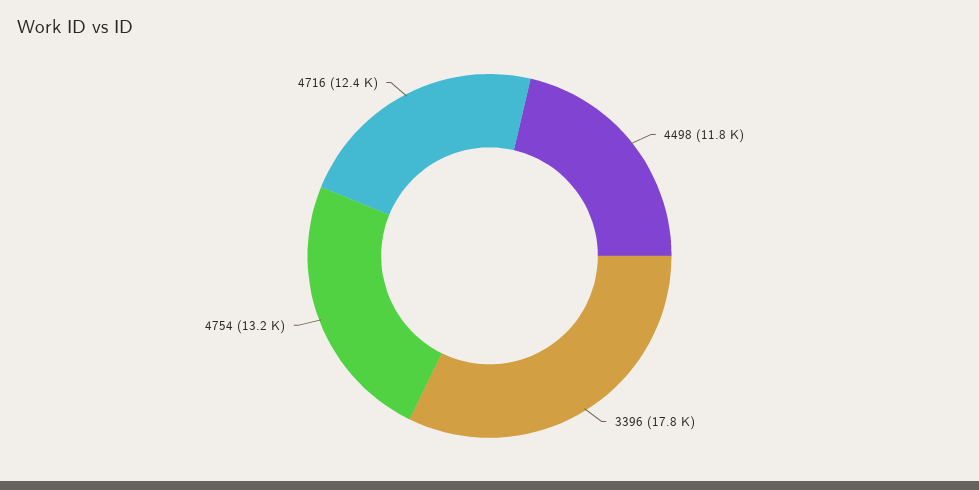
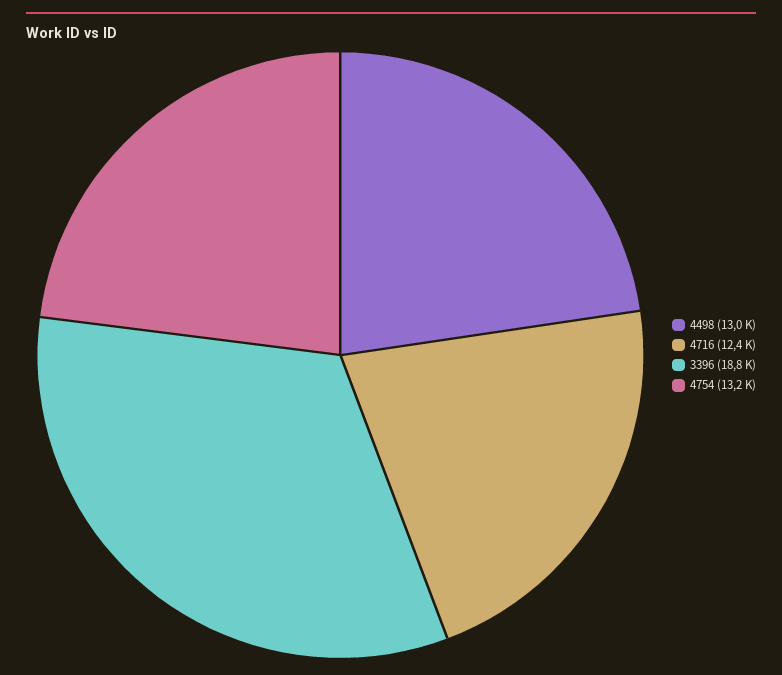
  {
-   "4498": 11800,
+   "4498": 13000,
-   "3396": 17800,
+   "3396": 18800,
    "4754": 13200,
    "4716": 12400
  }

